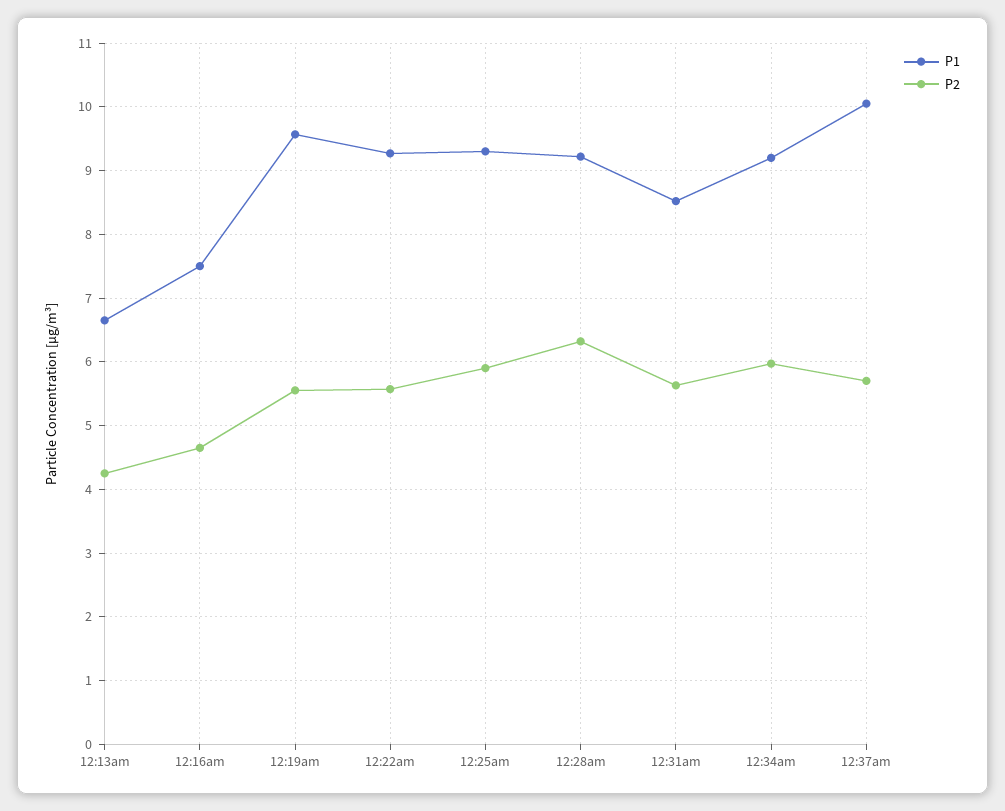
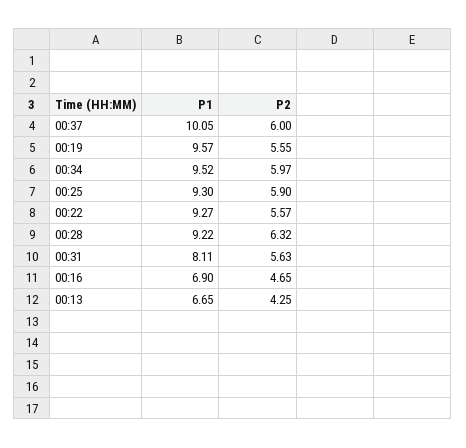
  {
    "P1": {
      "12:13am": 6.65,
-     "12:16am": 7.5,
+     "12:16am": 6.9,
      "12:19am": 9.57,
      "12:22am": 9.27,
      "12:25am": 9.3,
      "12:28am": 9.22,
-     "12:31am": 8.5,
+     "12:31am": 8.11,
-     "12:34am": 9.2,
+     "12:34am": 9.52,
      "12:37am": 10.05
    },
    "P2": {
      "12:13am": 4.25,
      "12:16am": 4.65,
      "12:19am": 5.55,
      "12:22am": 5.57,
      "12:25am": 5.9,
      "12:28am": 6.32,
      "12:31am": 5.63,
      "12:34am": 5.97,
-     "12:37am": 5.7
+     "12:37am": 6
    }
  }

